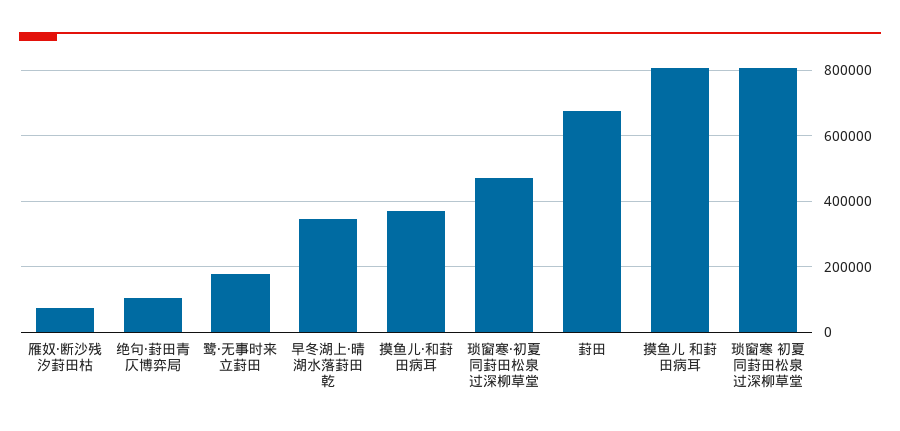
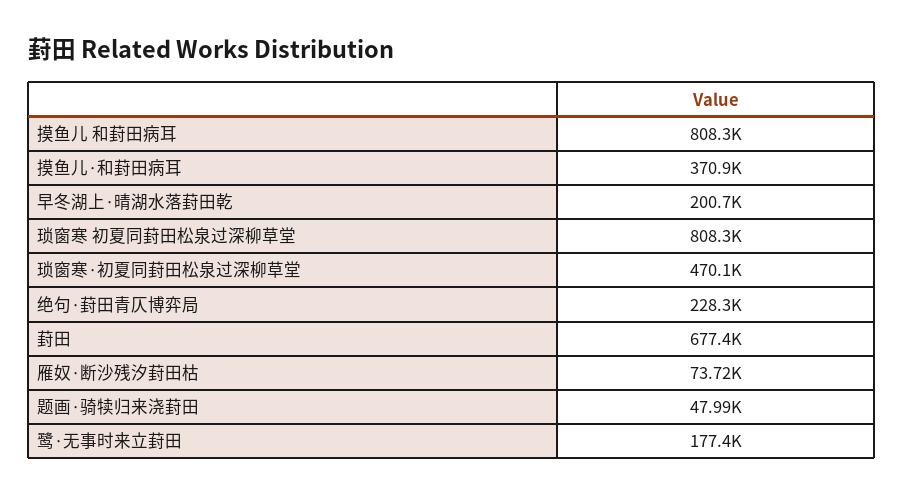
  {
    "雁奴·断沙残汐葑田枯": 73720,
-   "绝句·葑田青仄博弈局": 100000,
+   "绝句·葑田青仄博弈局": 228300,
    "鹭·无事时来立葑田": 177400,
-   "早冬湖上·晴湖水落葑田乾": 340000,
+   "早冬湖上·晴湖水落葑田乾": 200700,
    "摸鱼儿·和葑田病耳": 370900,
    "琐窗寒·初夏同葑田松泉过深柳草堂": 470100,
    "葑田": 677400,
    "摸鱼儿 和葑田病耳": 808300,
-   "琐窗寒 初夏同葑田松泉过深柳草堂": 808300
+   "琐窗寒 初夏同葑田松泉过深柳草堂": 808300,
+   "题画·骑犊归来浇葑田": 47990
  }

